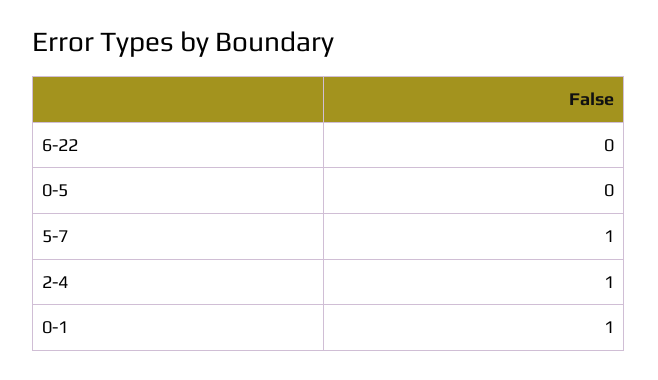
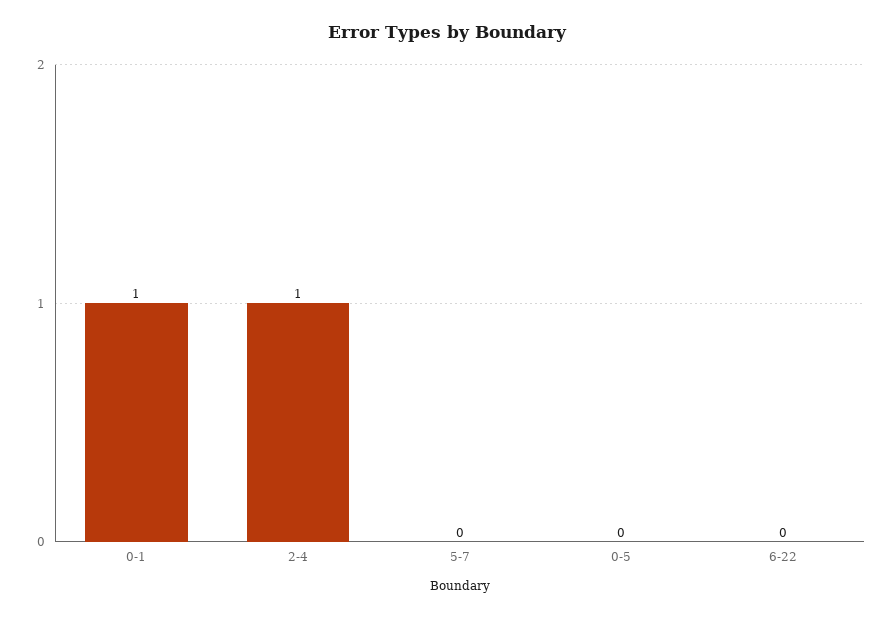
  {
    "6-22": 0,
    "0-5": 0,
-   "5-7": 1,
+   "5-7": 0,
    "2-4": 1,
    "0-1": 1
  }

